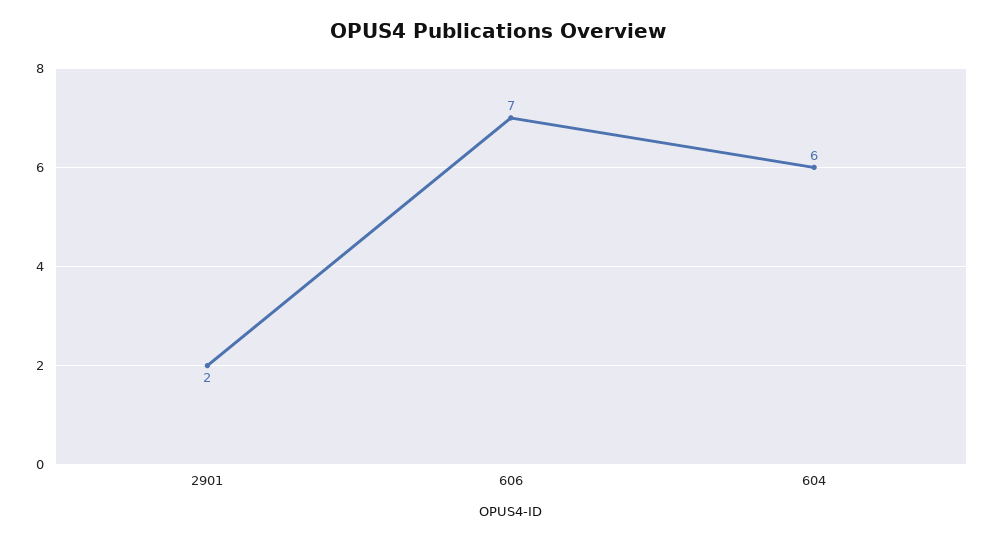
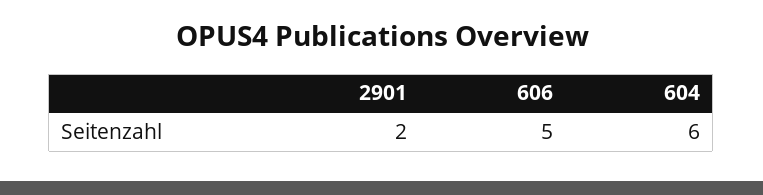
  {
    "2901": 2,
-   "606": 7,
+   "606": 5,
    "604": 6
  }

